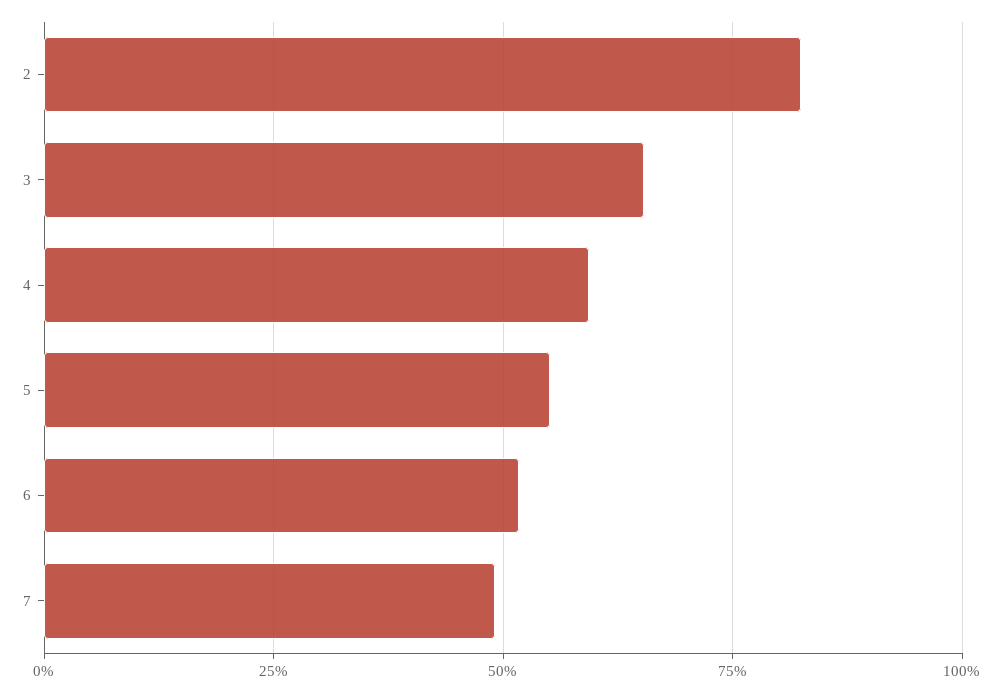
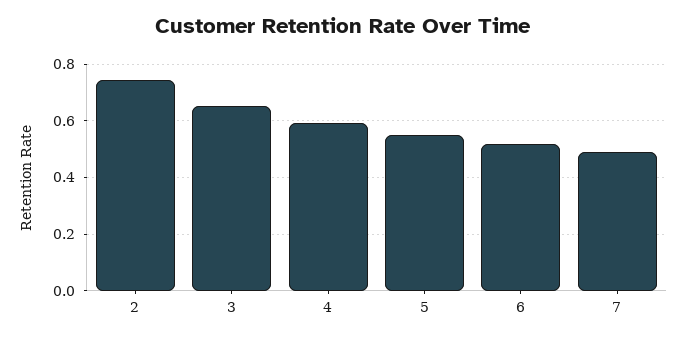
  {
-   "2": 0.825,
+   "2": 0.75,
    "3": 0.65,
    "4": 0.6,
    "5": 0.55,
    "6": 0.525,
    "7": 0.5
  }

